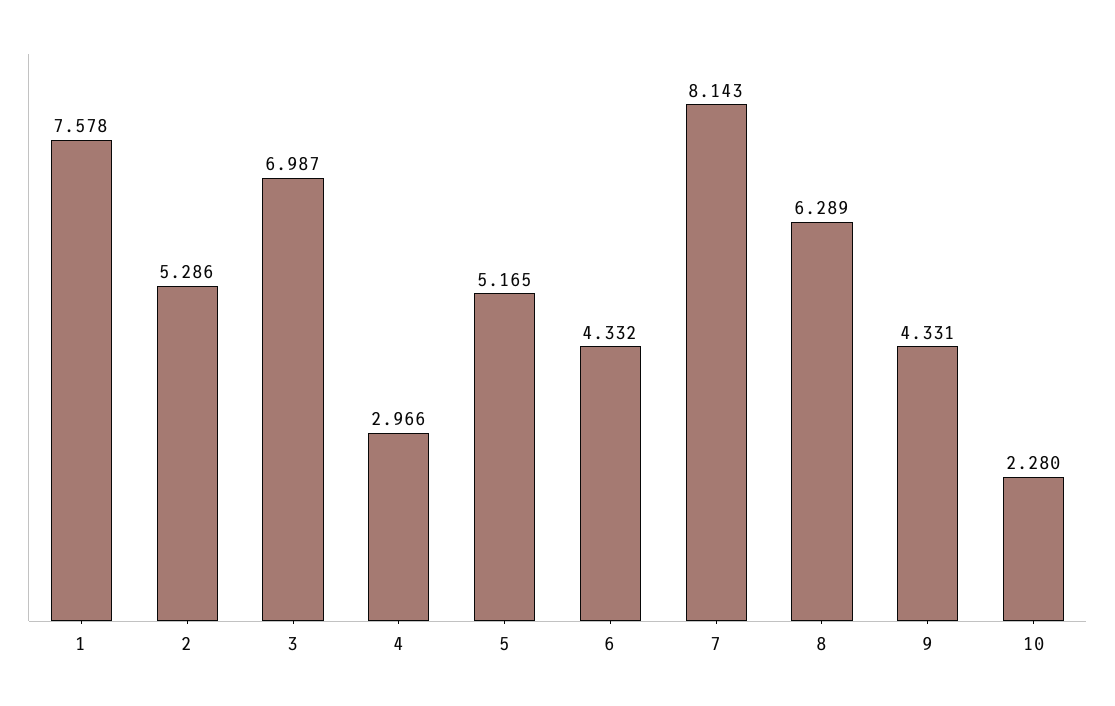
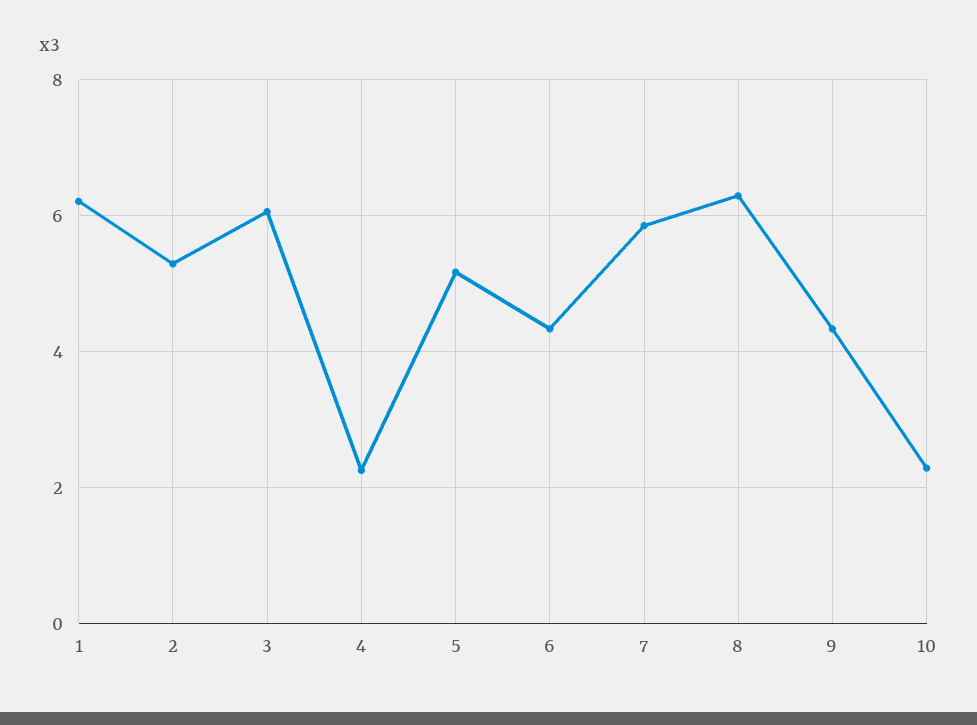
  {
-   "1": 7.578,
+   "1": 6.2,
    "2": 5.286,
-   "3": 6.987,
+   "3": 6,
-   "4": 2.966,
+   "4": 2.2,
    "5": 5.165,
    "6": 4.332,
-   "7": 8.143,
+   "7": 5.8,
    "8": 6.289,
    "9": 4.331,
    "10": 2.28
  }

